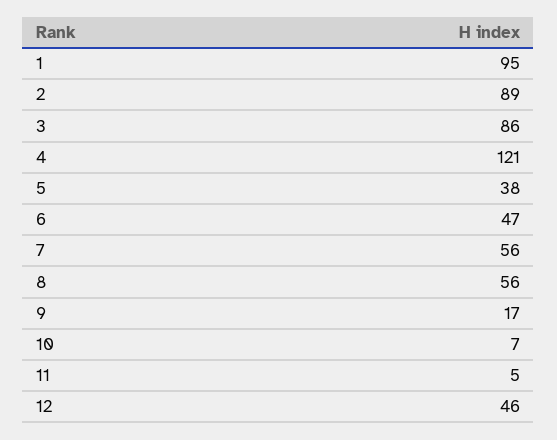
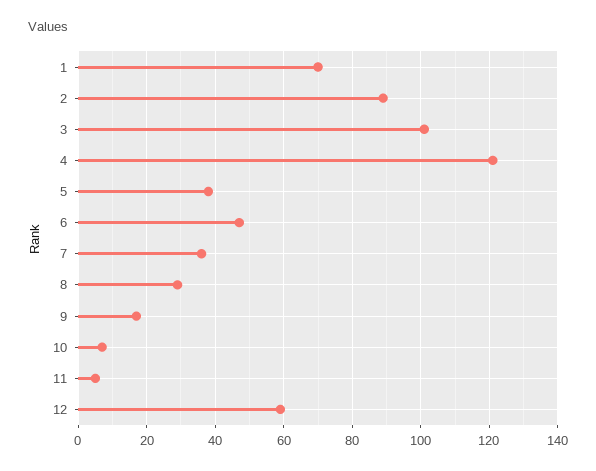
  {
-   "1": 95,
+   "1": 70,
    "2": 89,
-   "3": 86,
+   "3": 100,
    "4": 121,
    "5": 38,
    "6": 47,
-   "7": 56,
+   "7": 35,
-   "8": 56,
+   "8": 30,
    "9": 17,
    "10": 7,
    "11": 5,
-   "12": 46
+   "12": 60
  }

